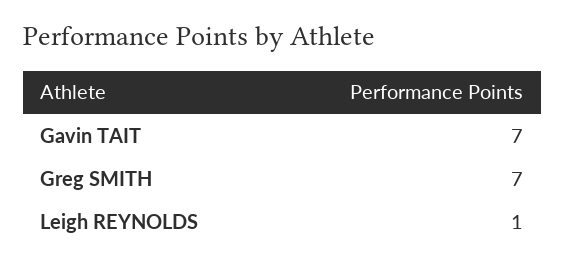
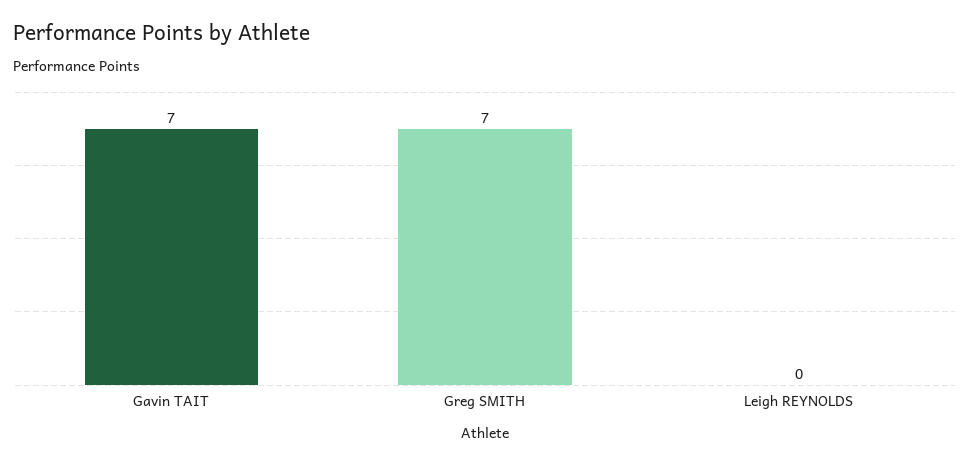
  {
    "Gavin TAIT": 7,
    "Greg SMITH": 7,
-   "Leigh REYNOLDS": 1
+   "Leigh REYNOLDS": 0
  }

